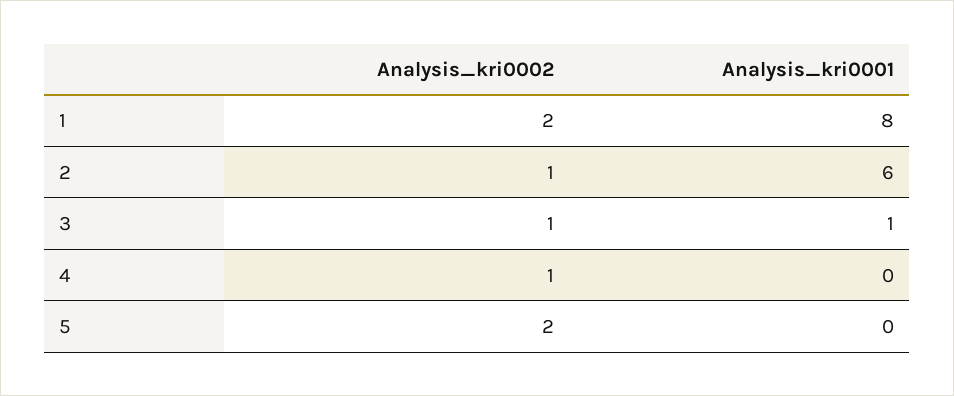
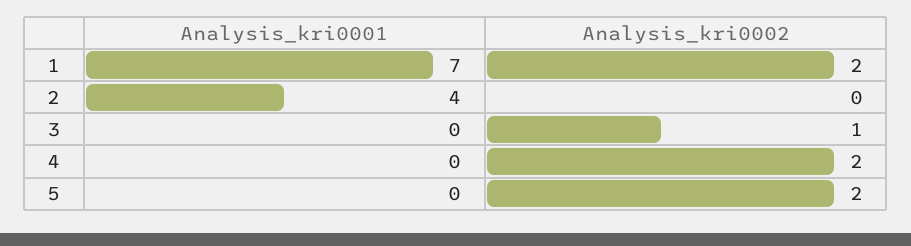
  {
    "Analysis_kri0002": {
      "1": 2,
-     "2": 1,
+     "2": 0,
      "3": 1,
-     "4": 1,
+     "4": 2,
      "5": 2
    },
    "Analysis_kri0001": {
-     "1": 8,
+     "1": 7,
-     "2": 6,
+     "2": 4,
-     "3": 1,
+     "3": 0,
      "4": 0,
      "5": 0
    }
  }

